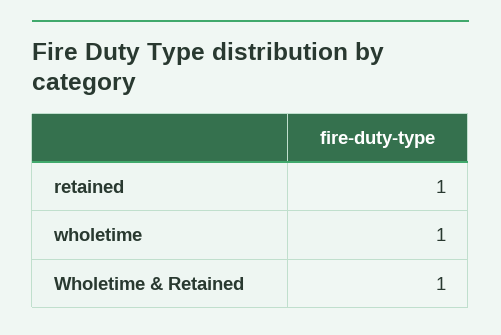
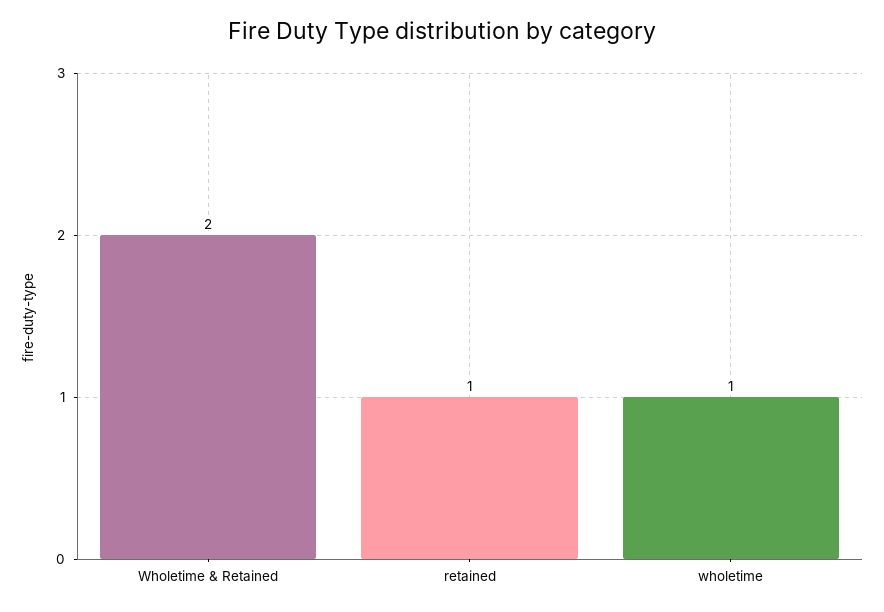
  {
    "retained": 1,
    "wholetime": 1,
-   "Wholetime & Retained": 1
+   "Wholetime & Retained": 2
  }

